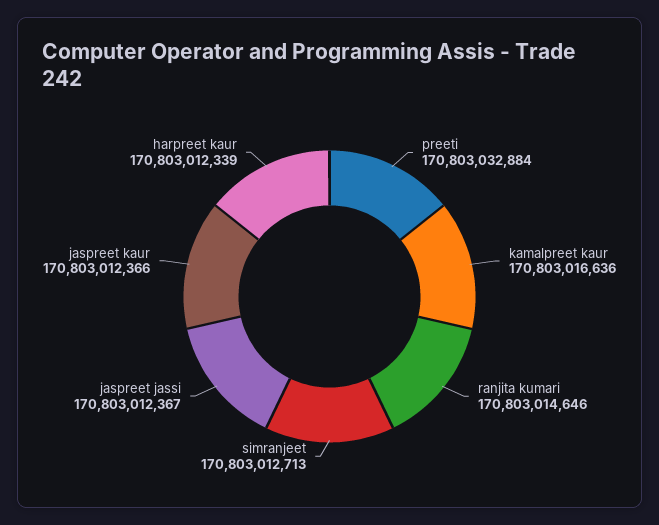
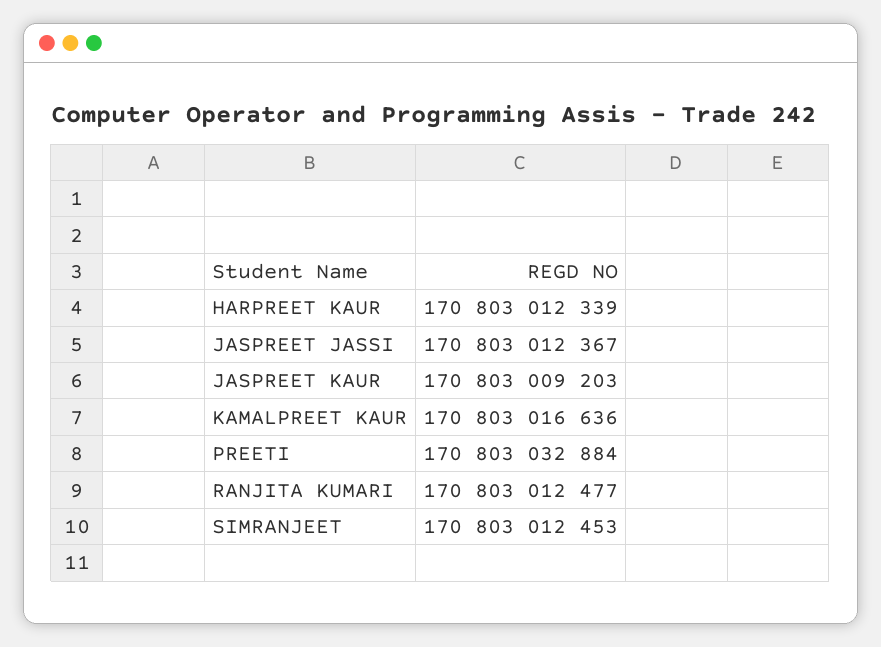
  {
    "preeti": 170803032884,
    "kamalpreet kaur": 170803016636,
-   "ranjita kumari": 170803014646,
+   "ranjita kumari": 170803012477,
-   "simranjeet": 170803012713,
+   "simranjeet": 170803012453,
    "jaspreet jassi": 170803012367,
-   "jaspreet kaur": 170803012366,
+   "jaspreet kaur": 170803009203,
    "harpreet kaur": 170803012339
  }

